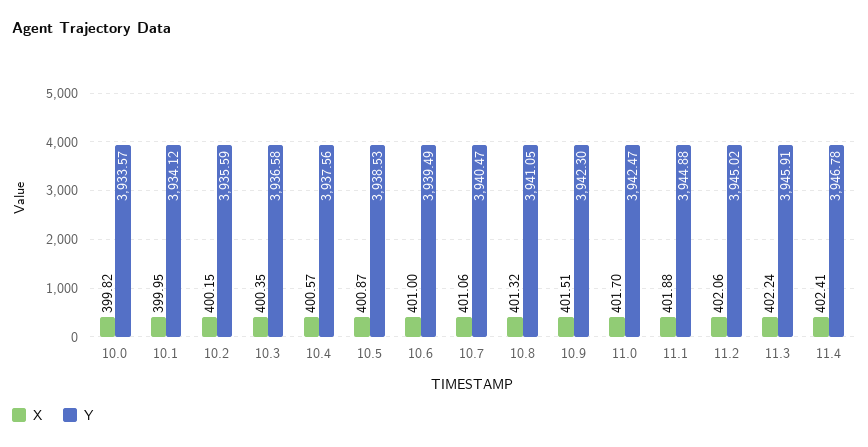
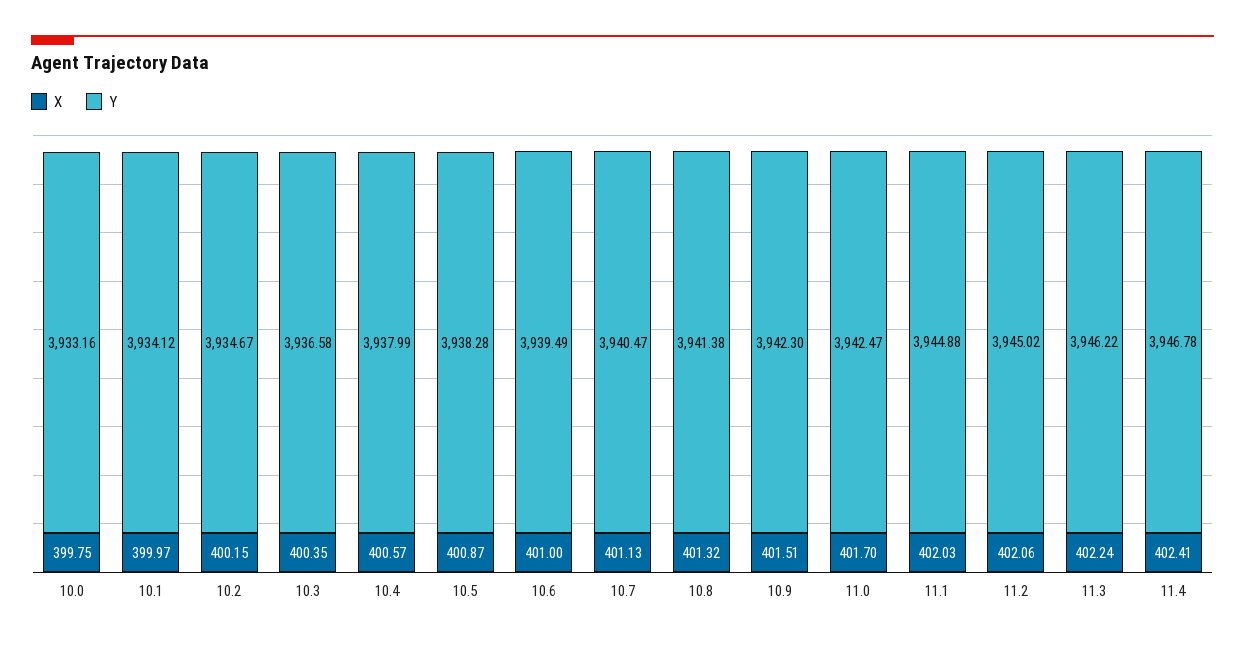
  {
    "X": {
-     "10.0": 399.82,
+     "10.0": 399.75,
-     "10.1": 399.95,
+     "10.1": 399.97,
      "10.2": 400.15,
      "10.3": 400.35,
      "10.4": 400.57,
      "10.5": 400.87,
      "10.6": 401,
-     "10.7": 401.06,
+     "10.7": 401.13,
      "10.8": 401.32,
      "10.9": 401.51,
      "11.0": 401.7,
-     "11.1": 401.88,
+     "11.1": 402.03,
      "11.2": 402.06,
      "11.3": 402.24,
      "11.4": 402.41
    },
    "Y": {
-     "10.0": 3933.57,
+     "10.0": 3933.16,
      "10.1": 3934.12,
-     "10.2": 3935.59,
+     "10.2": 3934.67,
      "10.3": 3936.58,
-     "10.4": 3937.56,
+     "10.4": 3937.99,
-     "10.5": 3938.53,
+     "10.5": 3938.28,
      "10.6": 3939.49,
      "10.7": 3940.47,
-     "10.8": 3941.05,
+     "10.8": 3941.38,
      "10.9": 3942.3,
      "11.0": 3942.47,
      "11.1": 3944.88,
      "11.2": 3945.02,
-     "11.3": 3945.91,
+     "11.3": 3946.22,
      "11.4": 3946.78
    }
  }

